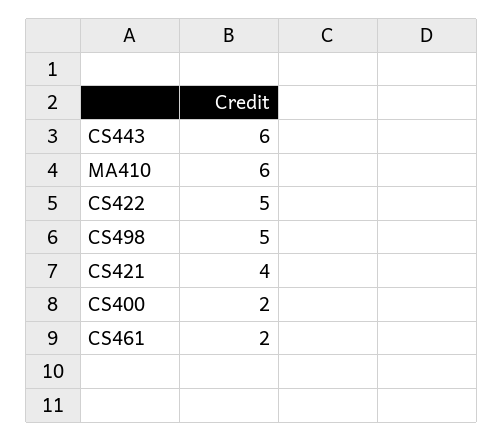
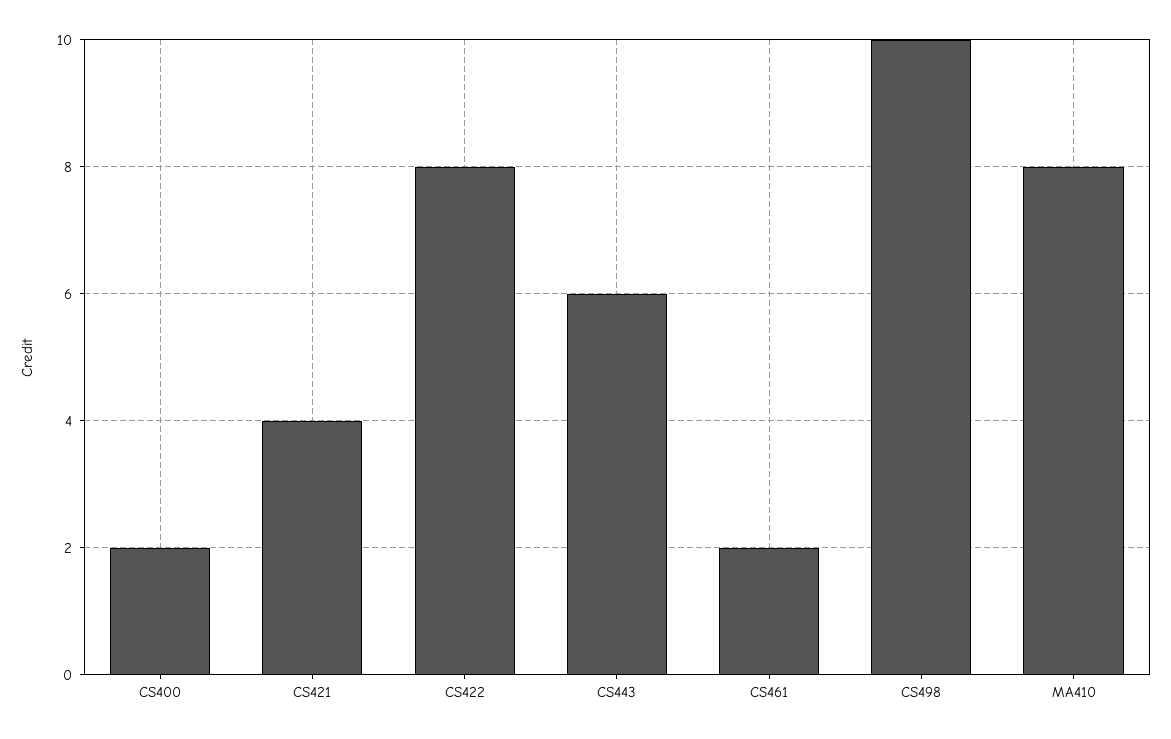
  {
    "CS443": 6,
-   "MA410": 6,
+   "MA410": 8,
-   "CS422": 5,
+   "CS422": 8,
-   "CS498": 5,
+   "CS498": 10,
    "CS421": 4,
    "CS400": 2,
    "CS461": 2
  }

